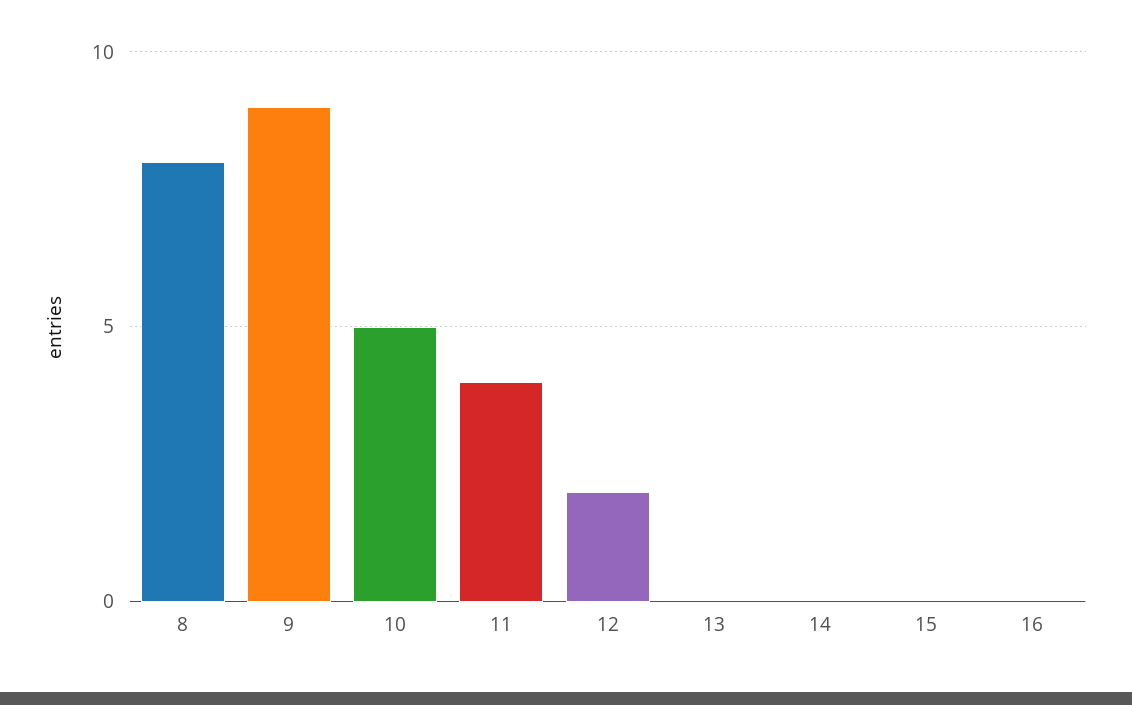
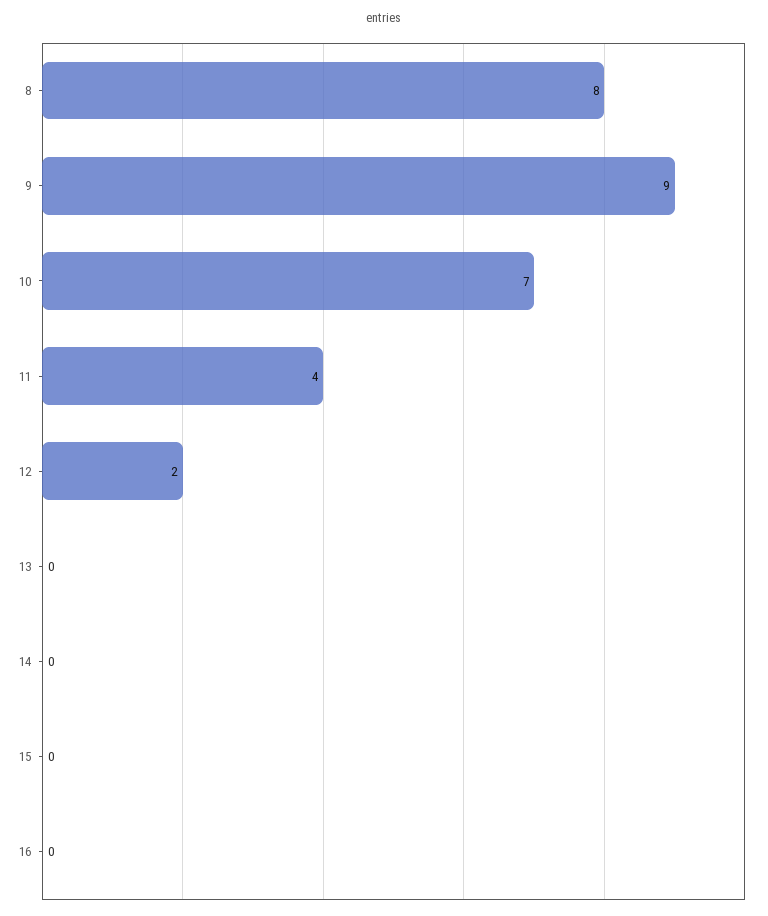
  {
    "8": 8,
    "9": 9,
-   "10": 5,
+   "10": 7,
    "11": 4,
    "12": 2,
    "13": 0,
    "14": 0,
    "15": 0,
    "16": 0
  }

